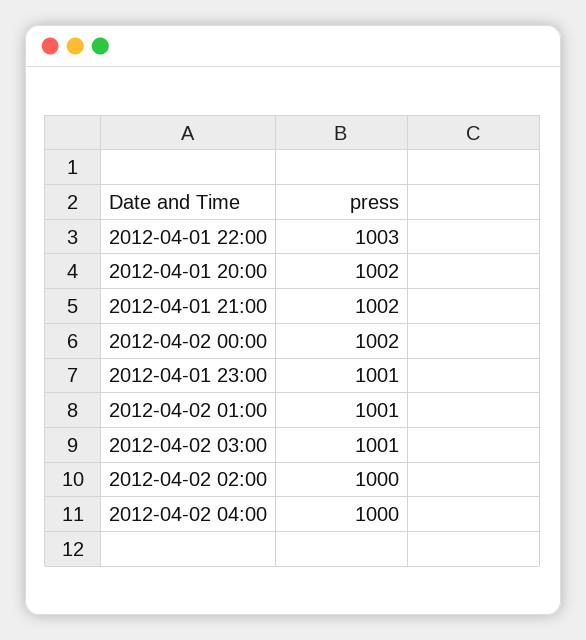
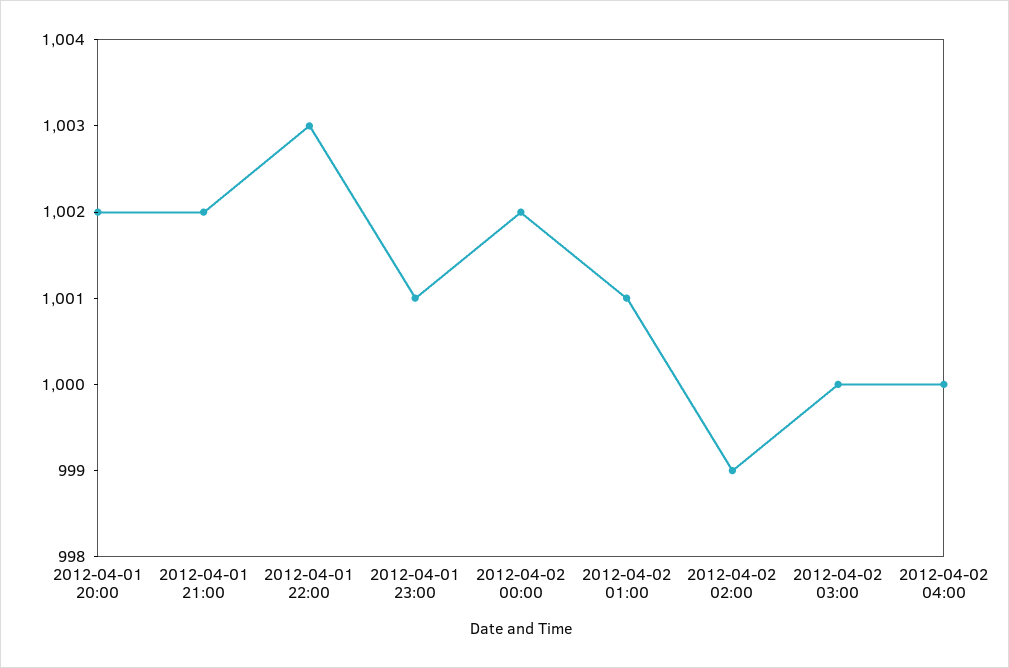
  {
    "2012-04-01 22:00": 1003,
    "2012-04-01 20:00": 1002,
    "2012-04-01 21:00": 1002,
    "2012-04-02 00:00": 1002,
    "2012-04-01 23:00": 1001,
    "2012-04-02 01:00": 1001,
-   "2012-04-02 03:00": 1001,
+   "2012-04-02 03:00": 1000,
-   "2012-04-02 02:00": 1000,
+   "2012-04-02 02:00": 999,
    "2012-04-02 04:00": 1000
  }

